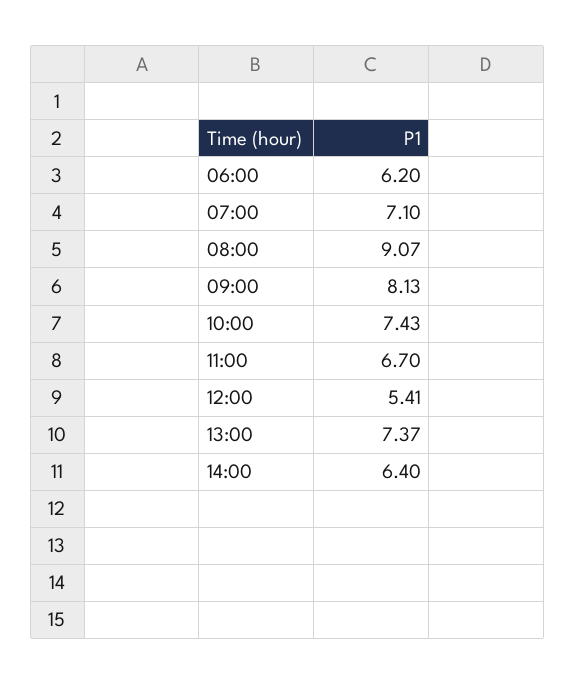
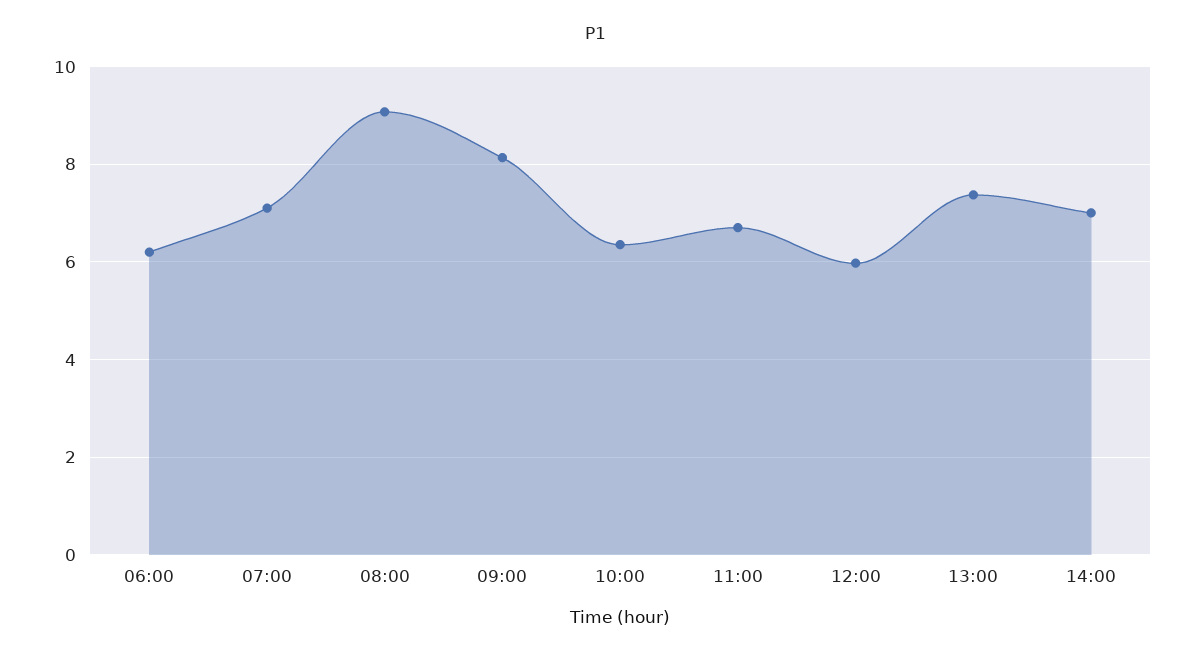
  {
    "06:00": 6.2,
    "07:00": 7.1,
    "08:00": 9.07,
    "09:00": 8.13,
-   "10:00": 7.43,
+   "10:00": 6.4,
    "11:00": 6.7,
-   "12:00": 5.41,
+   "12:00": 6,
    "13:00": 7.37,
-   "14:00": 6.4
+   "14:00": 7
  }

